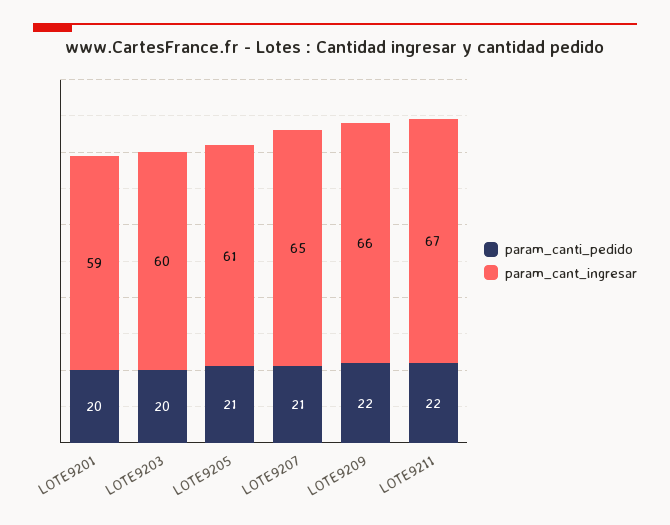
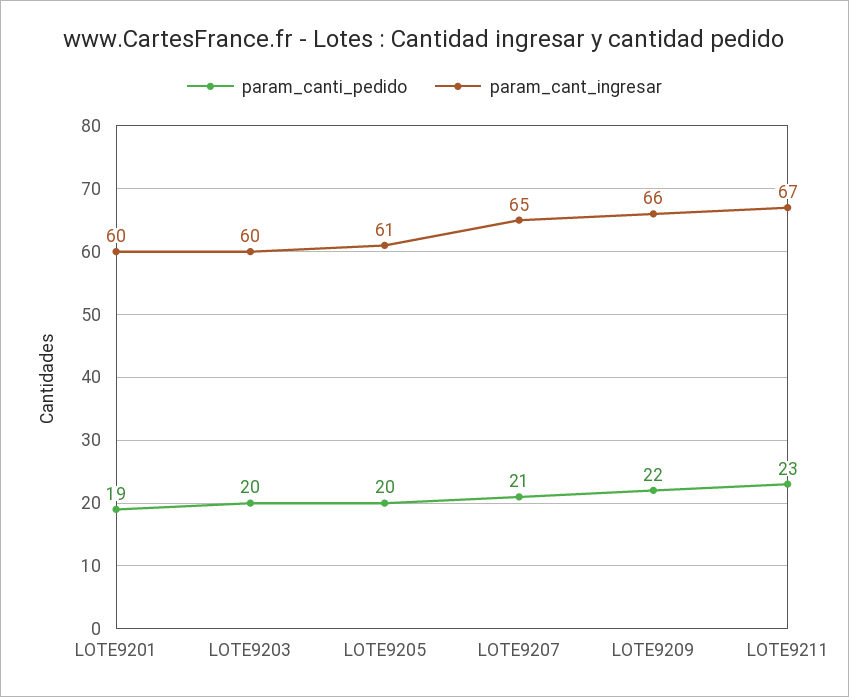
  {
    "param_canti_pedido": {
-     "LOTE9201": 20,
+     "LOTE9201": 19,
      "LOTE9203": 20,
-     "LOTE9205": 21,
+     "LOTE9205": 20,
      "LOTE9207": 21,
      "LOTE9209": 22,
-     "LOTE9211": 22
+     "LOTE9211": 23
    },
    "param_cant_ingresar": {
-     "LOTE9201": 59,
+     "LOTE9201": 60,
      "LOTE9203": 60,
      "LOTE9205": 61,
      "LOTE9207": 65,
      "LOTE9209": 66,
      "LOTE9211": 67
    }
  }

